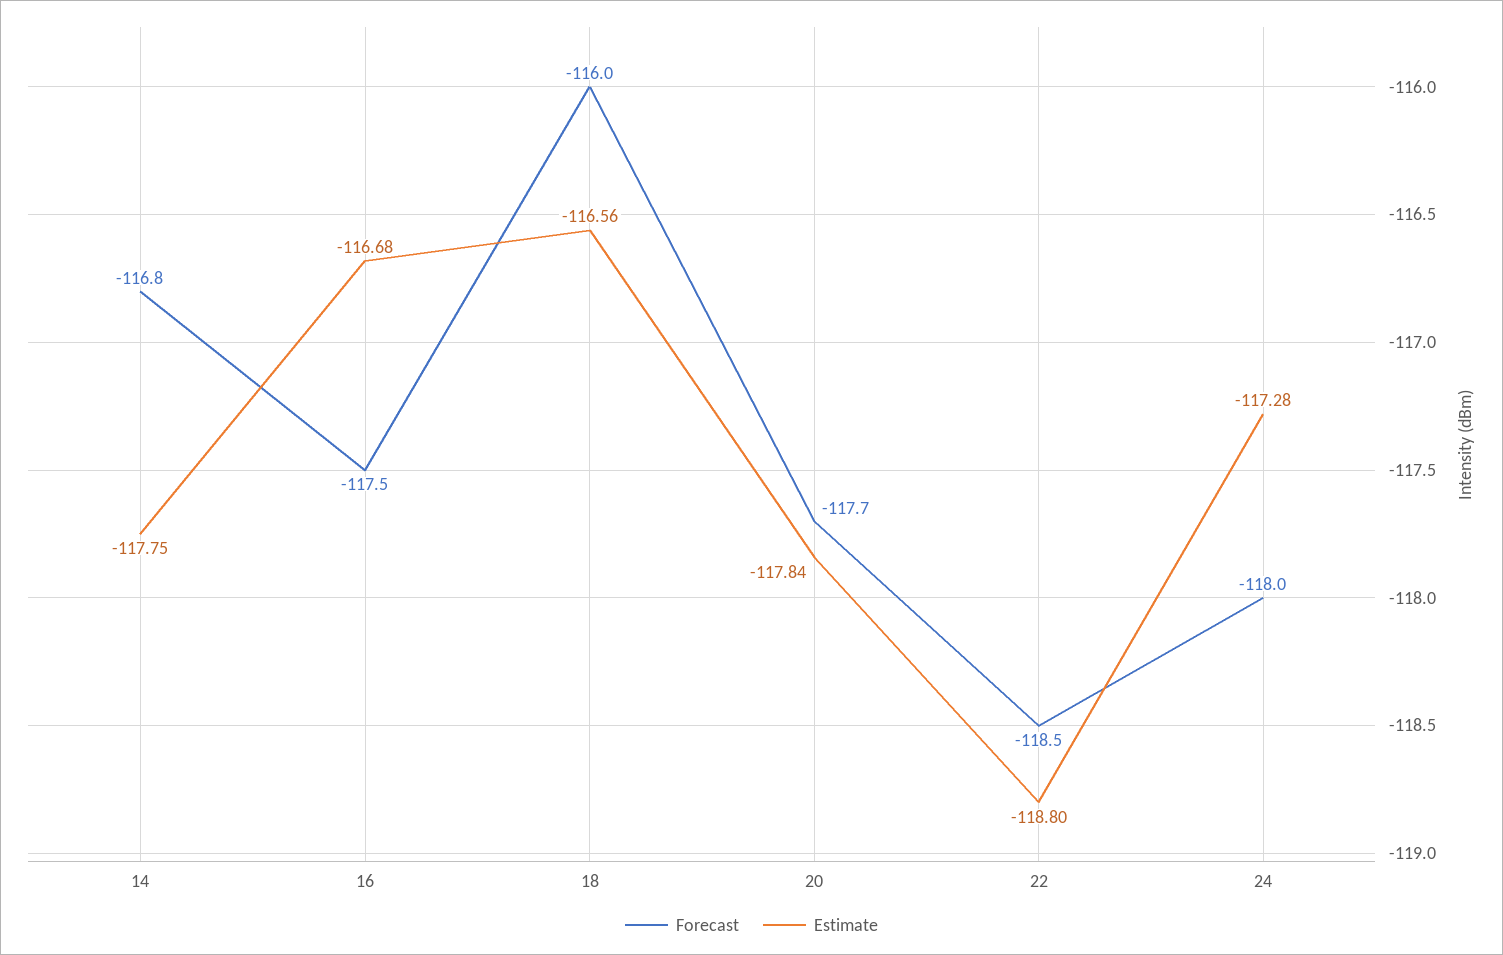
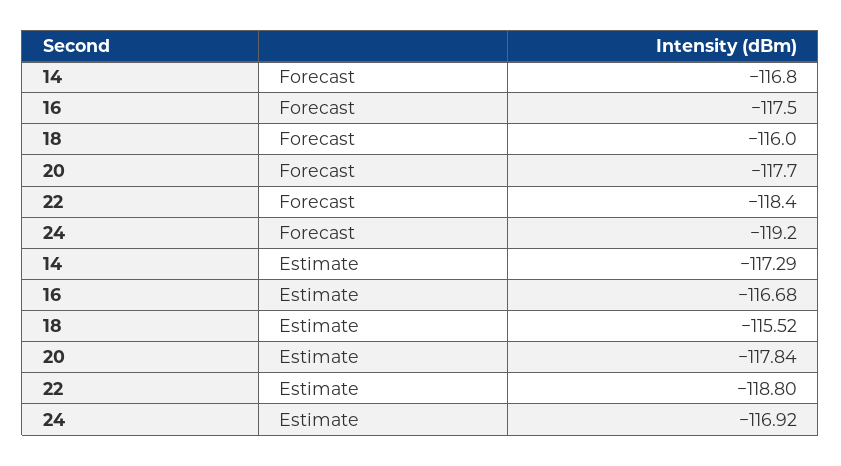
  {
    "Forecast": {
      "14": -116.8,
      "16": -117.5,
      "18": -116,
      "20": -117.7,
-     "22": -118.5,
+     "22": -118.4,
-     "24": -118
+     "24": -119.2
    },
    "Estimate": {
-     "14": -117.75,
+     "14": -117.29,
      "16": -116.68,
-     "18": -116.56,
+     "18": -115.52,
      "20": -117.84,
      "22": -118.8,
-     "24": -117.28
+     "24": -116.92
    }
  }

